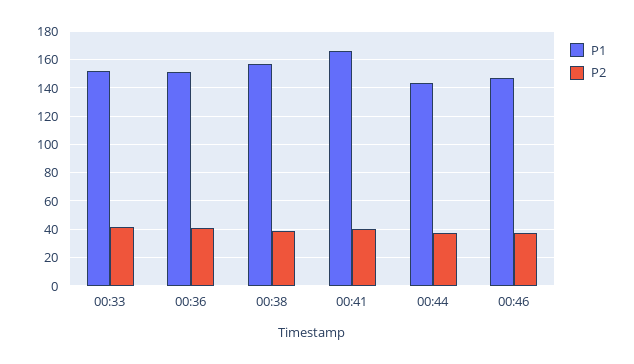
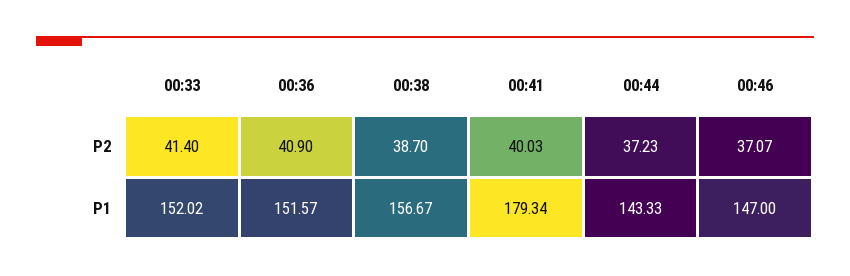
  {
    "P1": {
      "00:33": 152.02,
      "00:36": 151.57,
      "00:38": 156.67,
-     "00:41": 165,
+     "00:41": 179.34,
      "00:44": 143.33,
      "00:46": 147
    },
    "P2": {
      "00:33": 41.4,
      "00:36": 40.9,
      "00:38": 38.7,
      "00:41": 40.03,
      "00:44": 37.23,
      "00:46": 37.07
    }
  }

